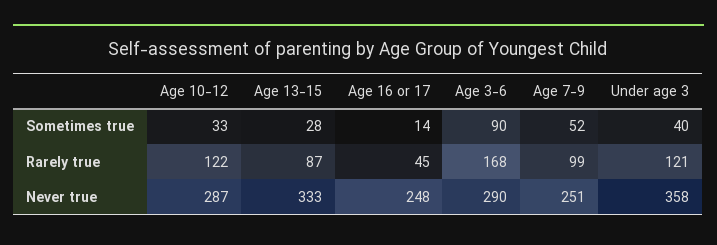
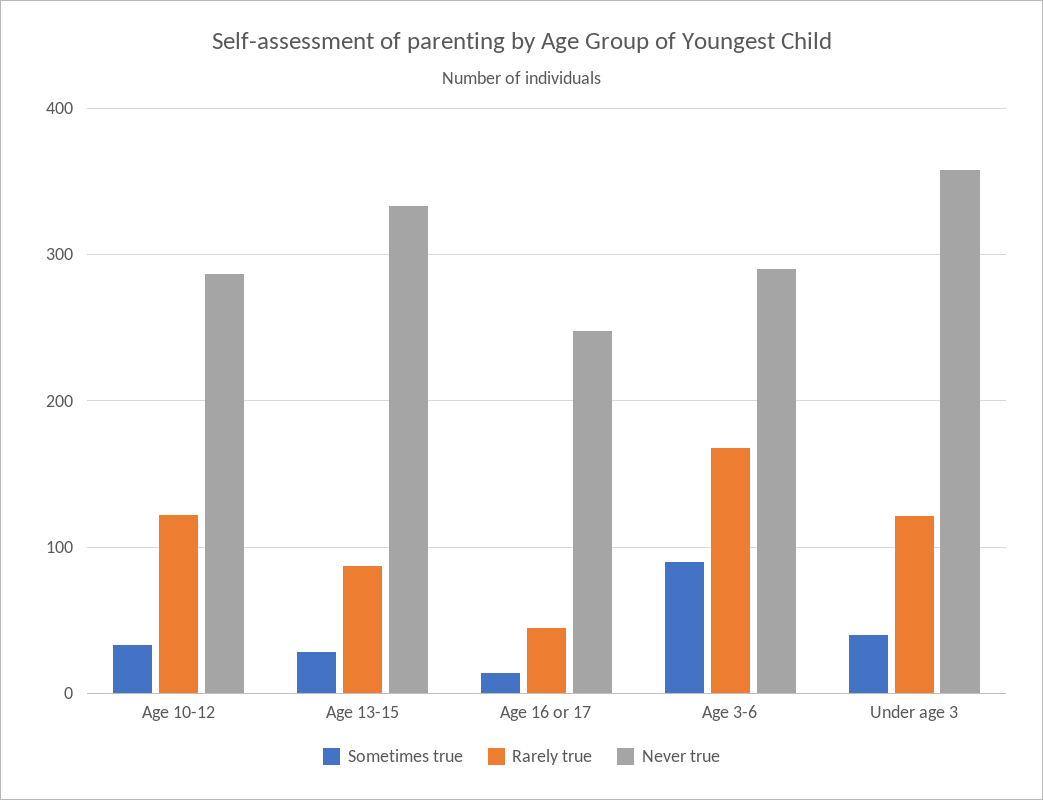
  {
    "Sometimes true": {
      "Age 10-12": 33,
      "Age 13-15": 28,
      "Age 16 or 17": 14,
      "Age 3-6": 90,
-     "Age 7-9": 52,
      "Under age 3": 40
    },
    "Rarely true": {
      "Age 10-12": 122,
      "Age 13-15": 87,
      "Age 16 or 17": 45,
      "Age 3-6": 168,
-     "Age 7-9": 99,
      "Under age 3": 121
    },
    "Never true": {
      "Age 10-12": 287,
      "Age 13-15": 333,
      "Age 16 or 17": 248,
      "Age 3-6": 290,
-     "Age 7-9": 251,
      "Under age 3": 358
    }
  }

